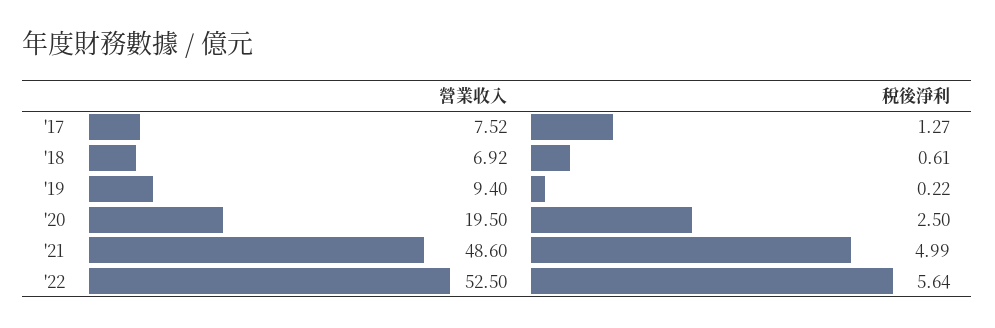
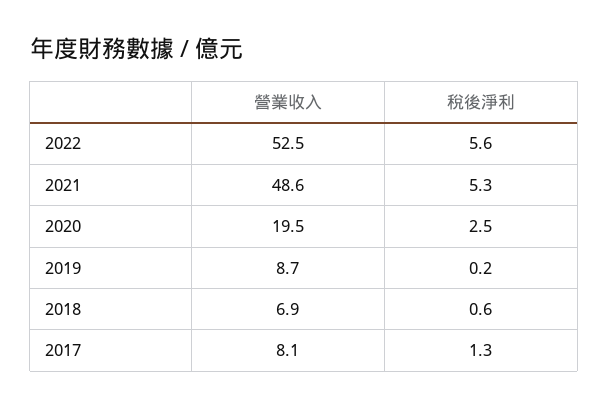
  {
    "營業收入": {
-     "'17": 7.52,
+     "'17": 8.1,
      "'18": 6.92,
-     "'19": 9.4,
+     "'19": 8.7,
      "'20": 19.5,
      "'21": 48.6,
      "'22": 52.5
    },
    "稅後淨利": {
      "'17": 1.27,
      "'18": 0.61,
      "'19": 0.22,
      "'20": 2.5,
-     "'21": 4.99,
+     "'21": 5.3,
      "'22": 5.64
    }
  }

